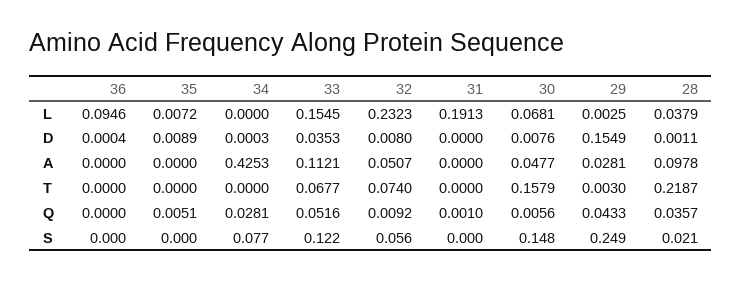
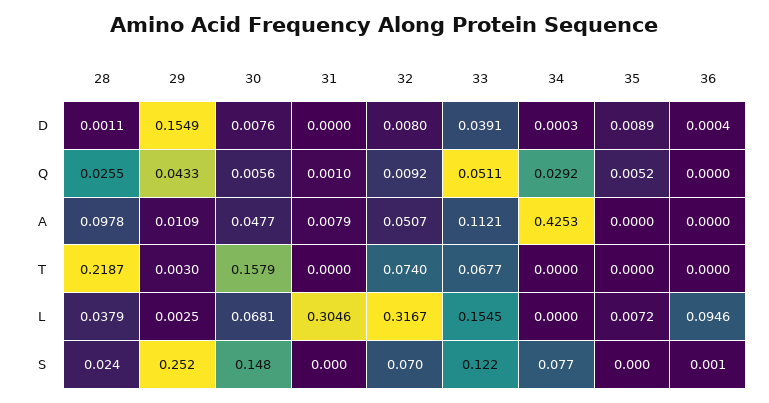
  {
    "36": {
      "L": 0.0946,
      "D": 0.0004,
      "A": 0,
      "T": 0,
      "Q": 0,
-     "S": 0
+     "S": 0.001
    },
    "35": {
      "L": 0.0072,
      "D": 0.0089,
      "A": 0,
      "T": 0,
-     "Q": 0.0051,
+     "Q": 0.0052,
      "S": 0
    },
    "34": {
      "L": 0,
      "D": 0.0003,
      "A": 0.4253,
      "T": 0,
-     "Q": 0.0281,
+     "Q": 0.0292,
      "S": 0.077
    },
    "33": {
      "L": 0.1545,
-     "D": 0.0353,
+     "D": 0.0391,
      "A": 0.1121,
      "T": 0.0677,
-     "Q": 0.0516,
+     "Q": 0.0511,
      "S": 0.122
    },
    "32": {
-     "L": 0.2323,
+     "L": 0.3167,
      "D": 0.008,
      "A": 0.0507,
      "T": 0.074,
      "Q": 0.0092,
-     "S": 0.056
+     "S": 0.07
    },
    "31": {
-     "L": 0.1913,
+     "L": 0.3046,
      "D": 0,
-     "A": 0,
+     "A": 0.0079,
      "T": 0,
      "Q": 0.001,
      "S": 0
    },
    "30": {
      "L": 0.0681,
      "D": 0.0076,
      "A": 0.0477,
      "T": 0.1579,
      "Q": 0.0056,
      "S": 0.148
    },
    "29": {
      "L": 0.0025,
      "D": 0.1549,
-     "A": 0.0281,
+     "A": 0.0109,
      "T": 0.003,
      "Q": 0.0433,
-     "S": 0.249
+     "S": 0.252
    },
    "28": {
      "L": 0.0379,
      "D": 0.0011,
      "A": 0.0978,
      "T": 0.2187,
-     "Q": 0.0357,
+     "Q": 0.0255,
-     "S": 0.021
+     "S": 0.024
    }
  }

